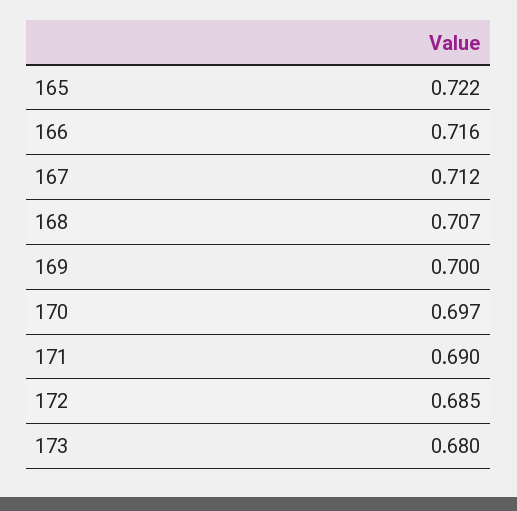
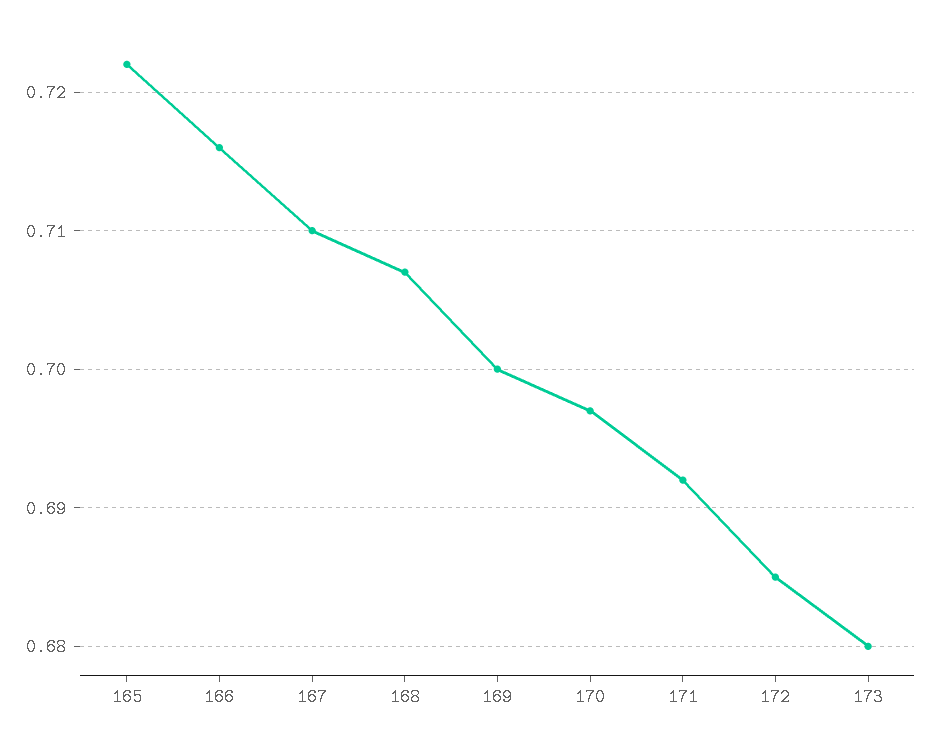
  {
    "165": 0.722,
    "166": 0.716,
-   "167": 0.712,
+   "167": 0.71,
    "168": 0.707,
    "169": 0.7,
    "170": 0.697,
-   "171": 0.69,
+   "171": 0.692,
    "172": 0.685,
    "173": 0.68
  }

